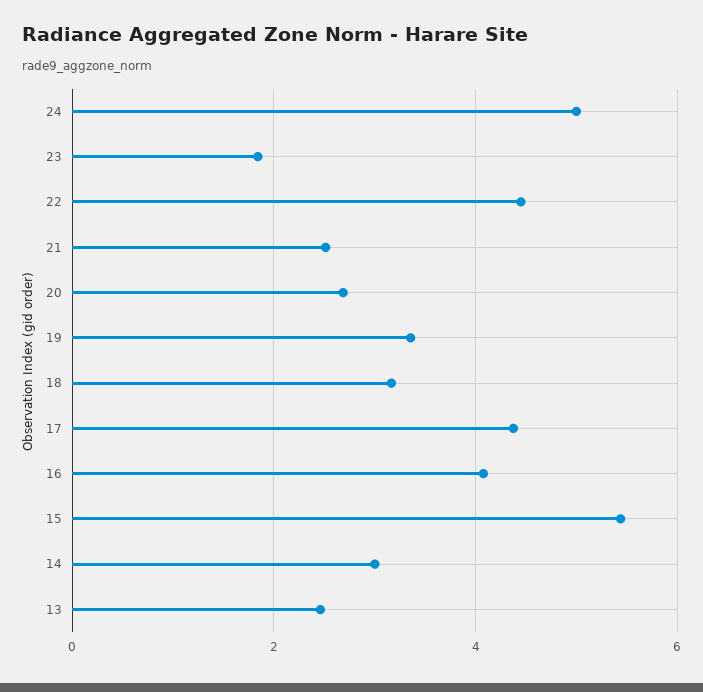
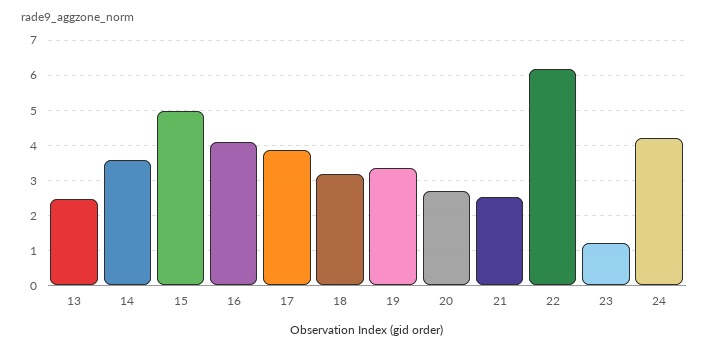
  {
-   "24": 5,
+   "24": 4.2,
-   "23": 1.8,
+   "23": 1.2,
-   "22": 4.4,
+   "22": 6.2,
    "21": 2.6,
    "20": 2.6,
    "19": 3.4,
    "18": 3.2,
-   "17": 4.4,
+   "17": 3.8,
    "16": 4,
-   "15": 5.4,
+   "15": 5,
-   "14": 3,
+   "14": 3.6,
    "13": 2.4
  }

